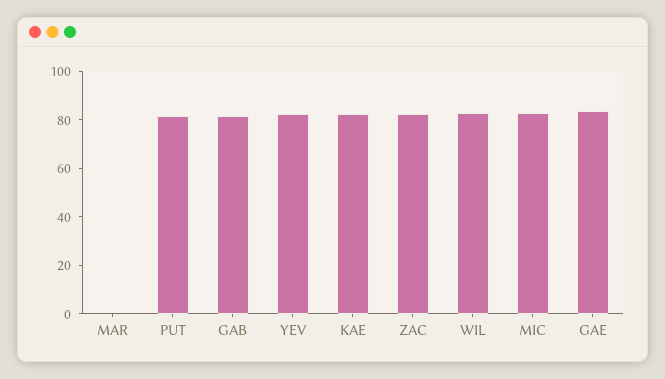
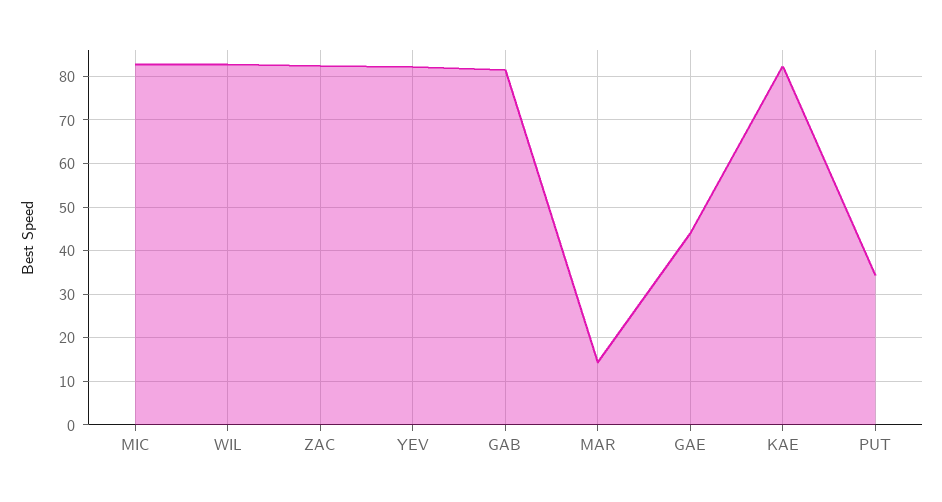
  {
-   "MAR": 0,
+   "MAR": 14,
-   "PUT": 80,
+   "PUT": 34,
    "GAB": 82,
    "YEV": 82,
    "KAE": 82,
    "ZAC": 82,
    "WIL": 82,
    "MIC": 82,
-   "GAE": 85
+   "GAE": 44
  }

